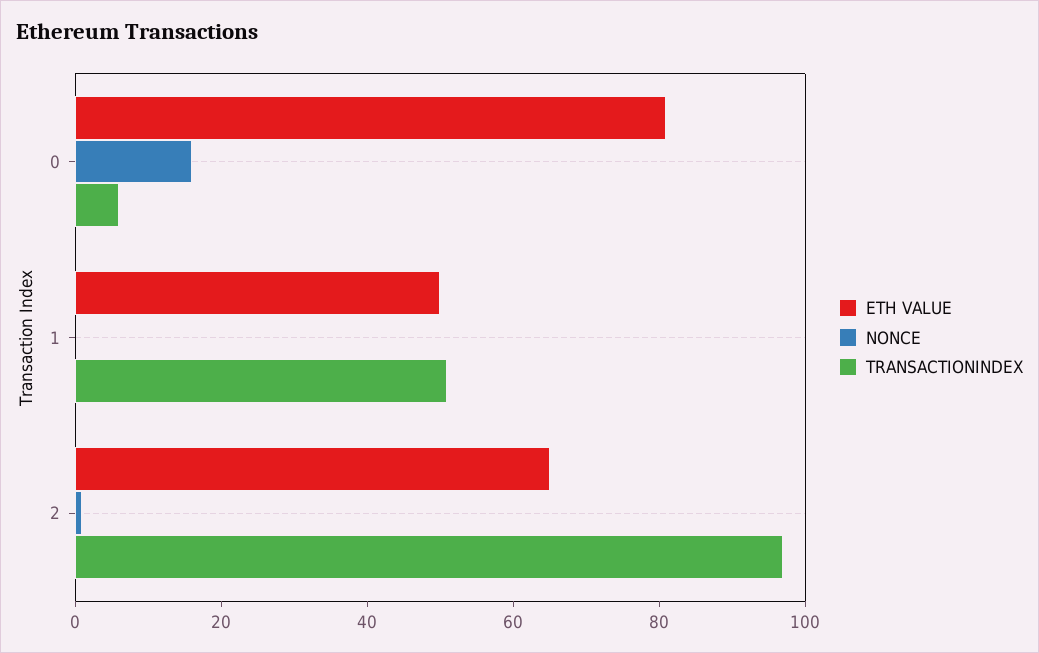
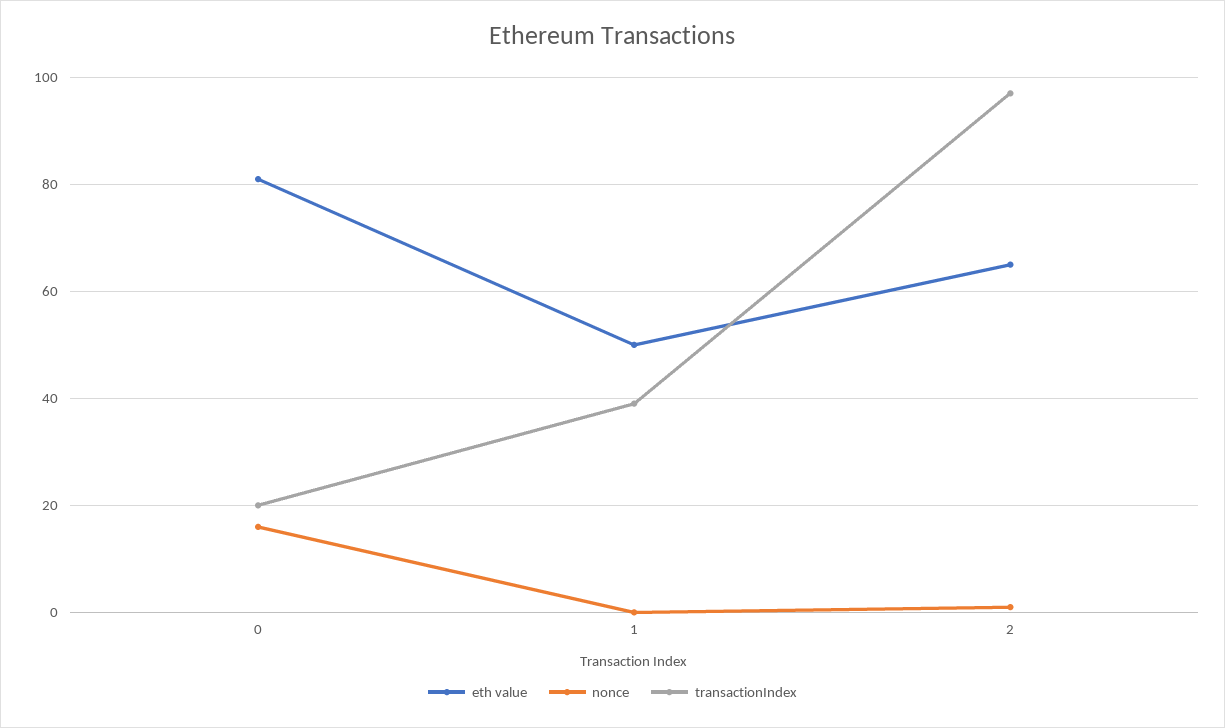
  {
    "ETH VALUE": {
      "0": 80,
      "1": 50,
      "2": 65
    },
    "NONCE": {
      "0": 15,
      "1": 0,
      "2": 0
    },
    "TRANSACTIONINDEX": {
-     "0": 5,
+     "0": 20,
-     "1": 50,
+     "1": 40,
      "2": 95
    }
  }

